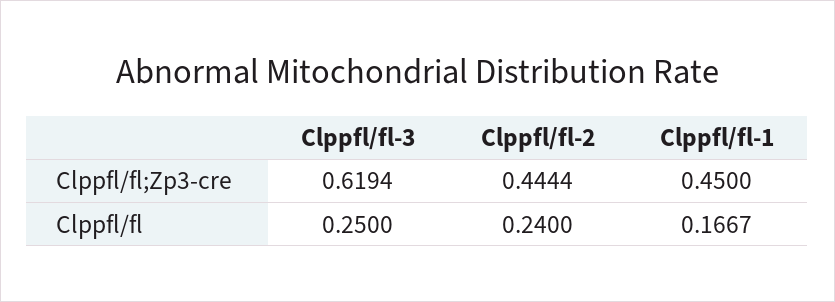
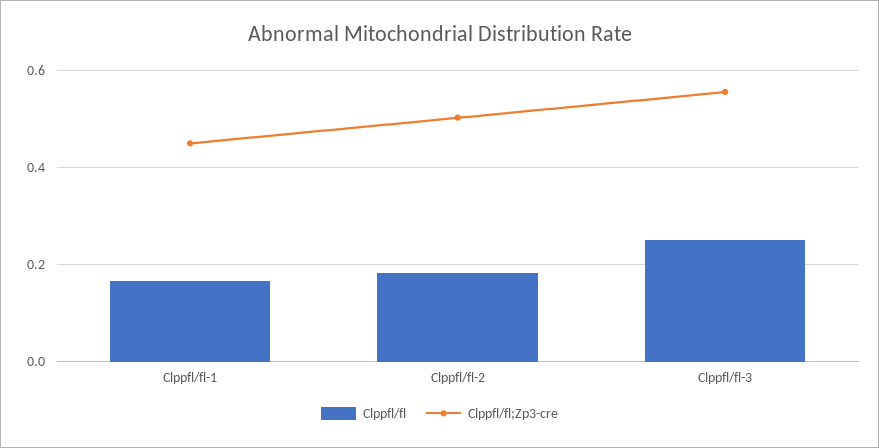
  {
    "Clppfl/fl;Zp3-cre": {
-     "Clppfl/fl-3": 0.6194,
+     "Clppfl/fl-3": 0.56,
-     "Clppfl/fl-2": 0.4444,
+     "Clppfl/fl-2": 0.5,
      "Clppfl/fl-1": 0.45
    },
    "Clppfl/fl": {
      "Clppfl/fl-3": 0.25,
-     "Clppfl/fl-2": 0.24,
+     "Clppfl/fl-2": 0.18,
      "Clppfl/fl-1": 0.1667
    }
  }

